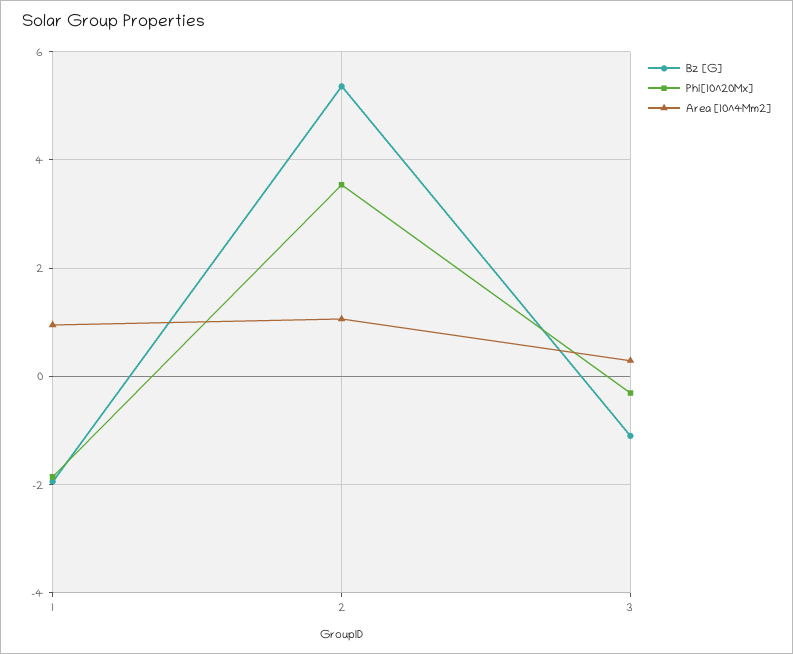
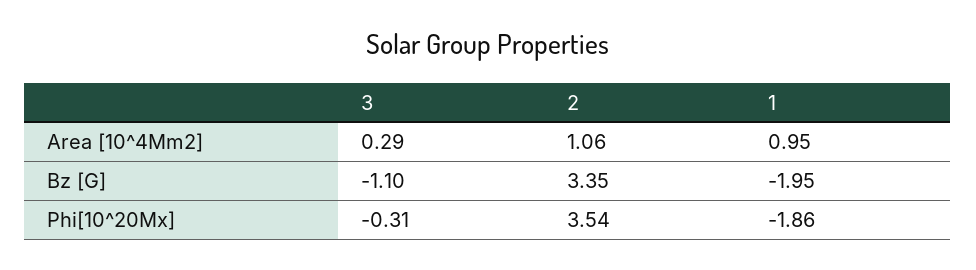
  {
    "Bz [G]": {
      "1": -1.95,
-     "2": 5.4,
+     "2": 3.35,
      "3": -1.1
    },
    "Phi[10^20Mx]": {
      "1": -1.86,
      "2": 3.54,
      "3": -0.31
    },
    "Area [10^4Mm2]": {
      "1": 0.95,
      "2": 1.06,
      "3": 0.29
    }
  }

